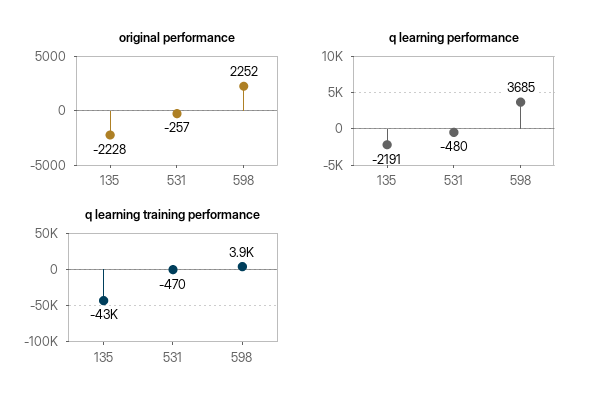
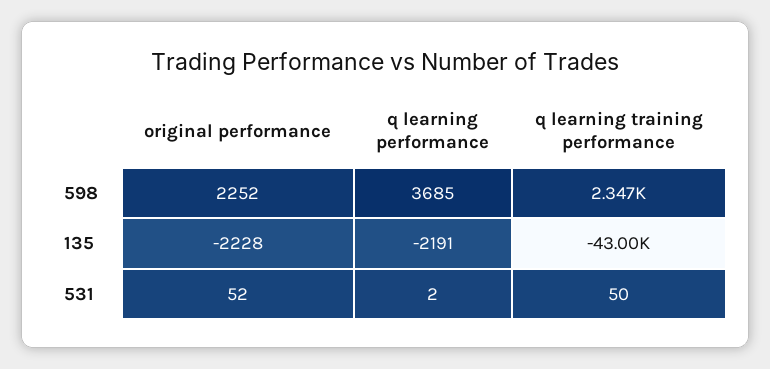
  {
    "original performance": {
      "135": -2228,
-     "531": -257,
+     "531": 52,
      "598": 2252
    },
    "q learning performance": {
      "135": -2191,
-     "531": -480,
+     "531": 2,
      "598": 3685
    },
    "q learning training performance": {
      "135": -43000,
-     "531": -470,
+     "531": 50,
-     "598": 3900
+     "598": 2347
    }
  }

